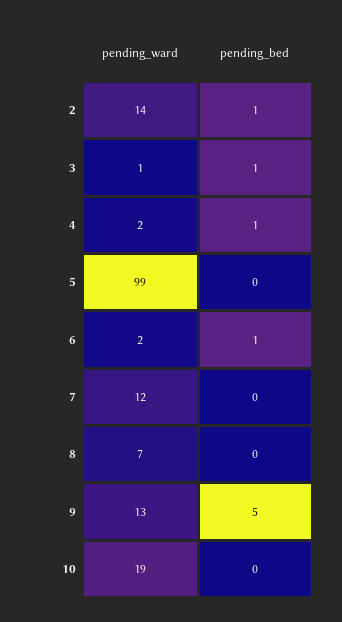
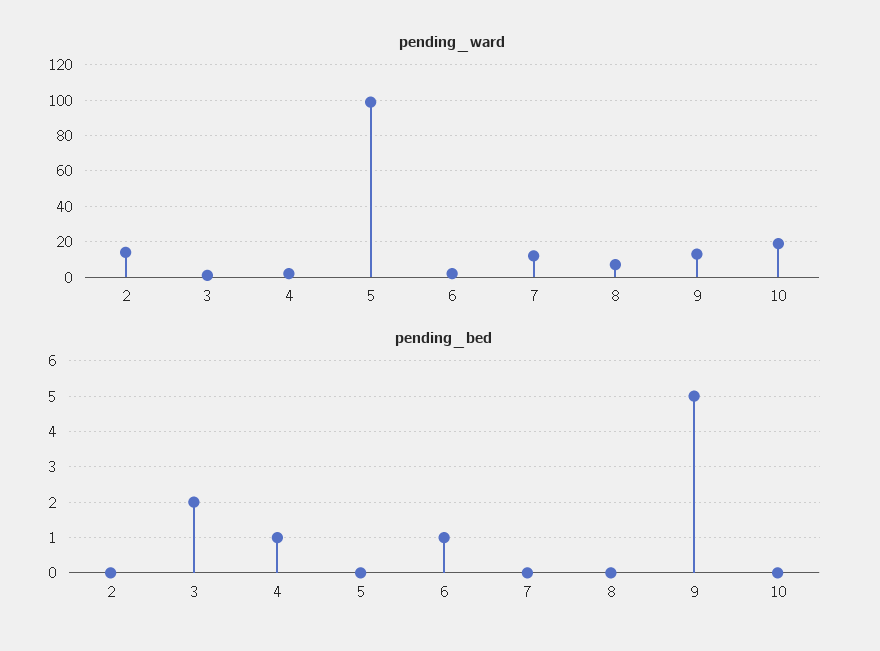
  {
    "pending_ward": {
      "2": 14,
      "3": 1,
      "4": 2,
      "5": 99,
      "6": 2,
      "7": 12,
      "8": 7,
      "9": 13,
      "10": 19
    },
    "pending_bed": {
-     "2": 1,
+     "2": 0,
-     "3": 1,
+     "3": 2,
      "4": 1,
      "5": 0,
      "6": 1,
      "7": 0,
      "8": 0,
      "9": 5,
      "10": 0
    }
  }

